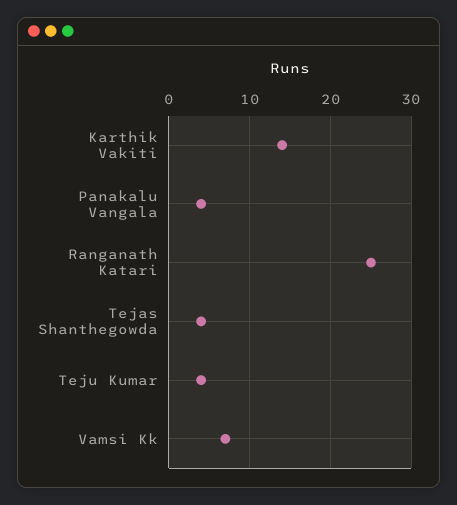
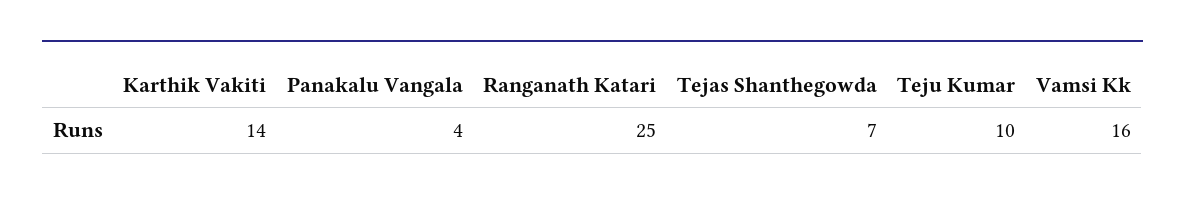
  {
    "Karthik Vakiti": 14,
    "Panakalu Vangala": 4,
    "Ranganath Katari": 25,
-   "Tejas Shanthegowda": 4,
+   "Tejas Shanthegowda": 7,
-   "Teju Kumar": 4,
+   "Teju Kumar": 10,
-   "Vamsi Kk": 7
+   "Vamsi Kk": 16
  }

